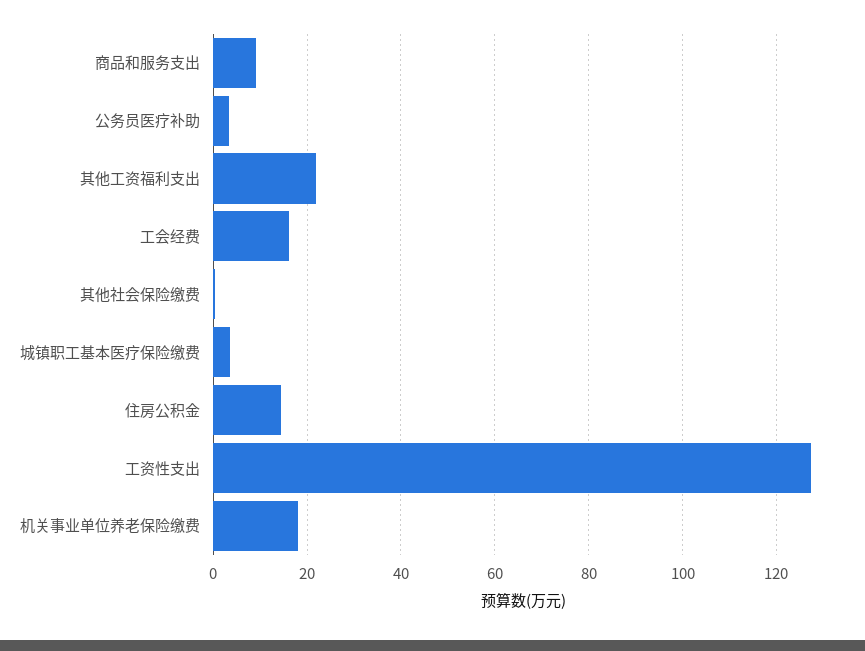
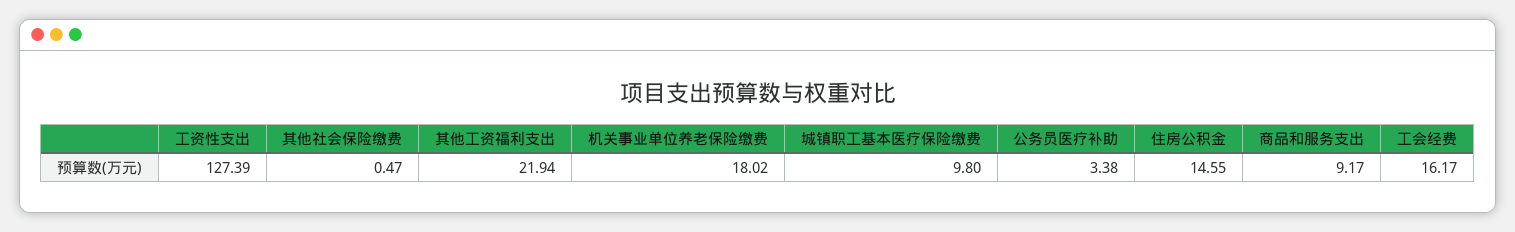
  {
    "商品和服务支出": 9.17,
    "公务员医疗补助": 3.38,
    "其他工资福利支出": 21.94,
    "工会经费": 16.17,
    "其他社会保险缴费": 0.47,
-   "城镇职工基本医疗保险缴费": 4,
+   "城镇职工基本医疗保险缴费": 9.8,
    "住房公积金": 14.55,
    "工资性支出": 127.39,
    "机关事业单位养老保险缴费": 18.02
  }

